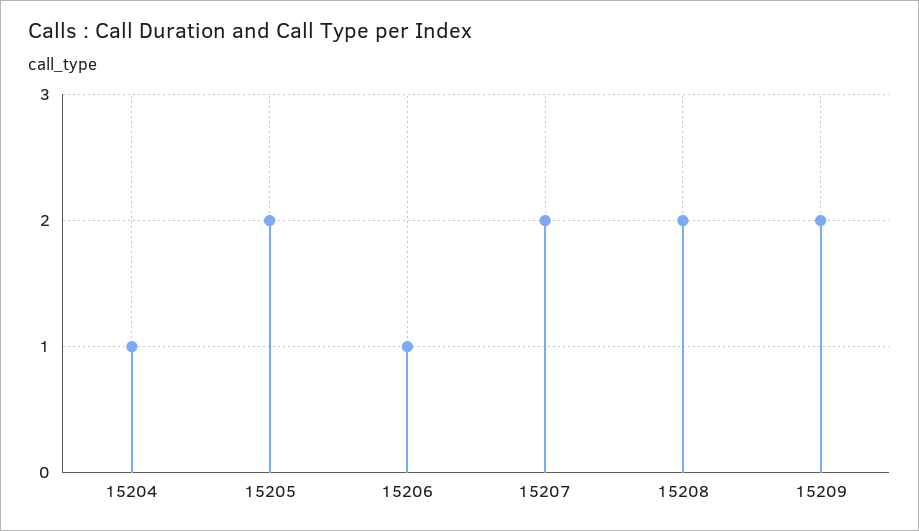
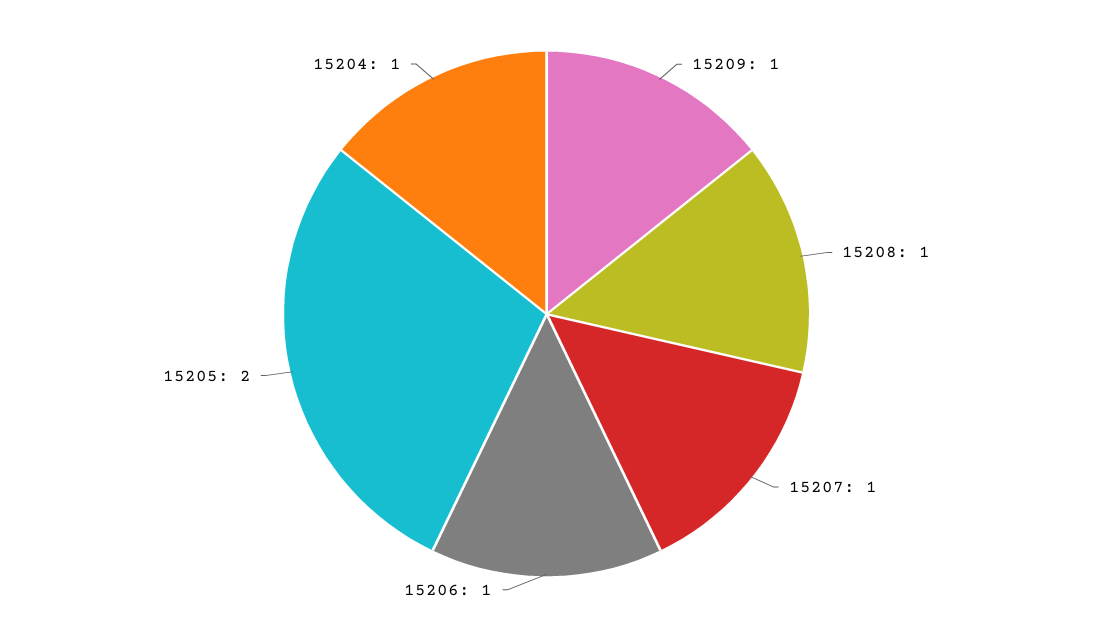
  {
    "15204": 1,
    "15205": 2,
    "15206": 1,
-   "15207": 2,
+   "15207": 1,
-   "15208": 2,
+   "15208": 1,
-   "15209": 2
+   "15209": 1
  }

